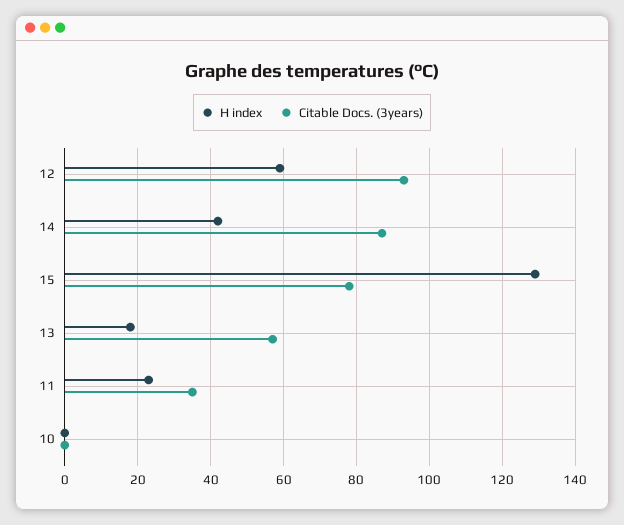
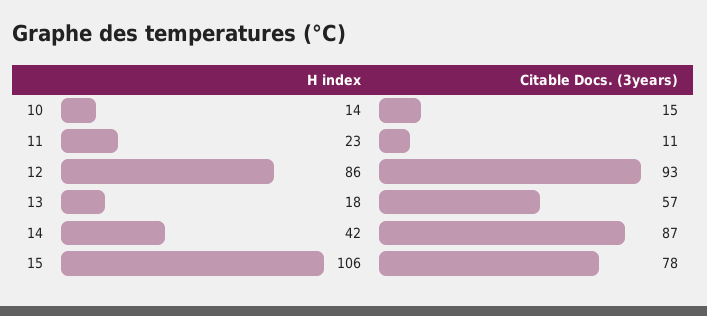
  {
    "H index": {
-     "12": 60,
+     "12": 86,
      "14": 42,
-     "15": 130,
+     "15": 106,
      "13": 18,
      "11": 23,
-     "10": 0
+     "10": 14
    },
    "Citable Docs. (3years)": {
      "12": 93,
      "14": 87,
      "15": 78,
      "13": 57,
-     "11": 35,
+     "11": 11,
-     "10": 0
+     "10": 15
    }
  }

